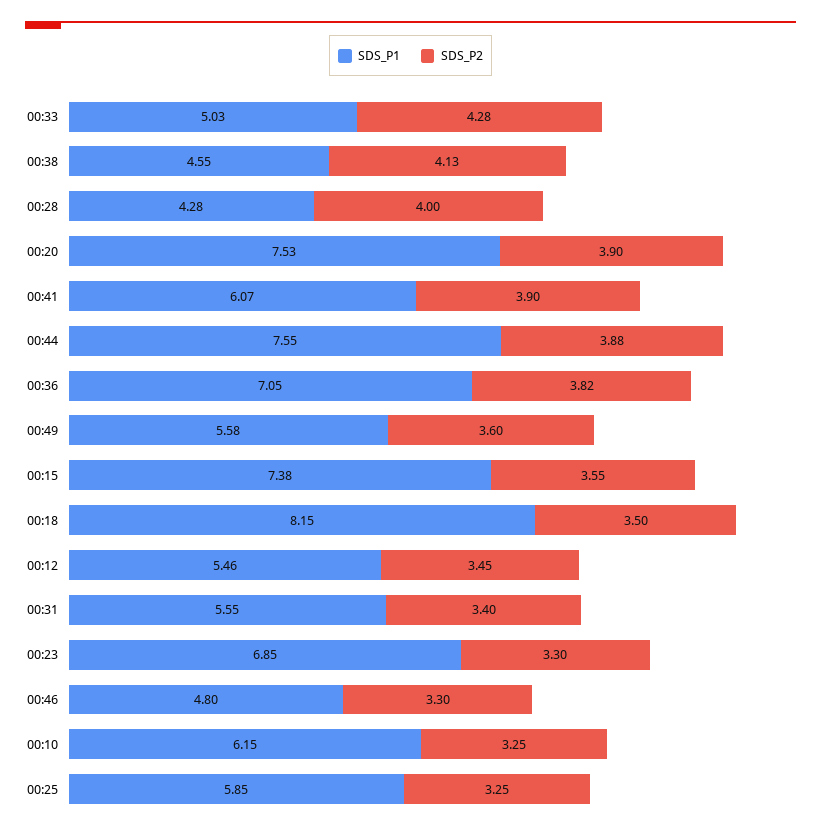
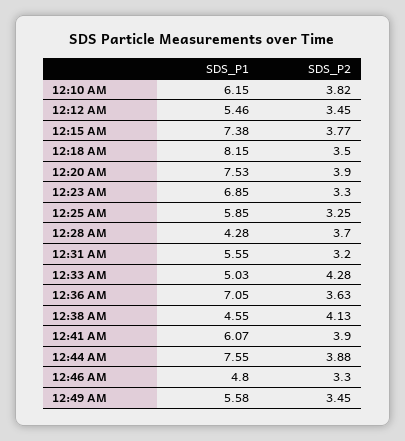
  {
    "SDS_P1": {
      "00:33": 5.03,
      "00:38": 4.55,
      "00:28": 4.28,
      "00:20": 7.53,
      "00:41": 6.07,
      "00:44": 7.55,
      "00:36": 7.05,
      "00:49": 5.58,
      "00:15": 7.38,
      "00:18": 8.15,
      "00:12": 5.46,
      "00:31": 5.55,
      "00:23": 6.85,
      "00:46": 4.8,
      "00:10": 6.15,
      "00:25": 5.85
    },
    "SDS_P2": {
      "00:33": 4.28,
      "00:38": 4.13,
-     "00:28": 4,
+     "00:28": 3.7,
      "00:20": 3.9,
      "00:41": 3.9,
      "00:44": 3.88,
-     "00:36": 3.82,
+     "00:36": 3.63,
-     "00:49": 3.6,
+     "00:49": 3.45,
-     "00:15": 3.55,
+     "00:15": 3.77,
      "00:18": 3.5,
      "00:12": 3.45,
-     "00:31": 3.4,
+     "00:31": 3.2,
      "00:23": 3.3,
      "00:46": 3.3,
-     "00:10": 3.25,
+     "00:10": 3.82,
      "00:25": 3.25
    }
  }

